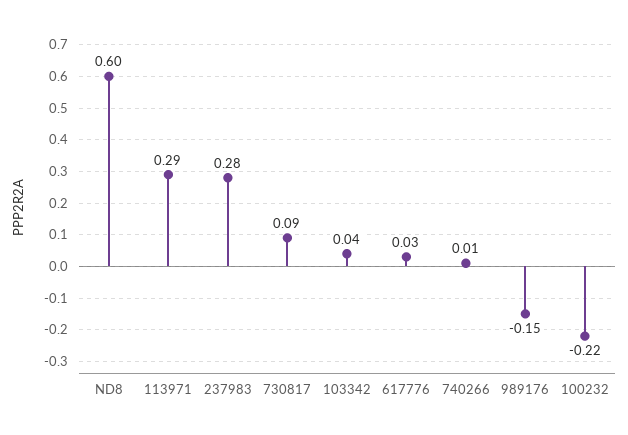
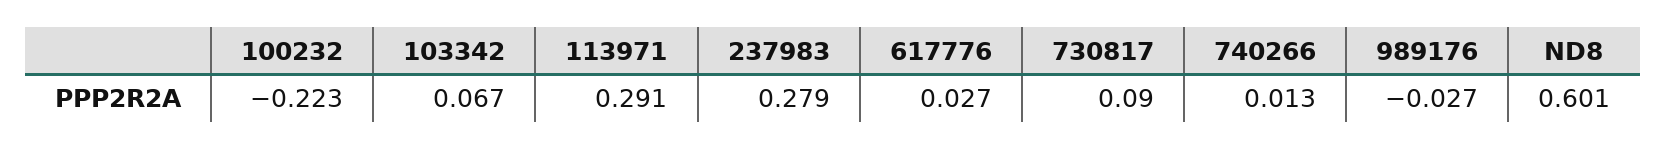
  {
    "ND8": 0.601,
    "113971": 0.291,
    "237983": 0.279,
    "730817": 0.09,
-   "103342": 0.04,
+   "103342": 0.067,
    "617776": 0.027,
    "740266": 0.013,
-   "989176": -0.15,
+   "989176": -0.027,
    "100232": -0.223
  }

